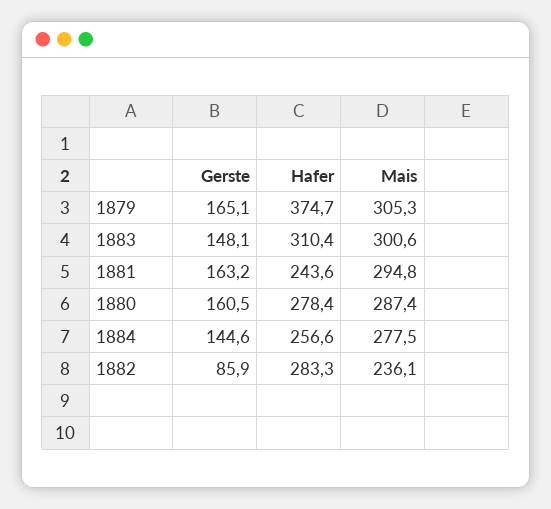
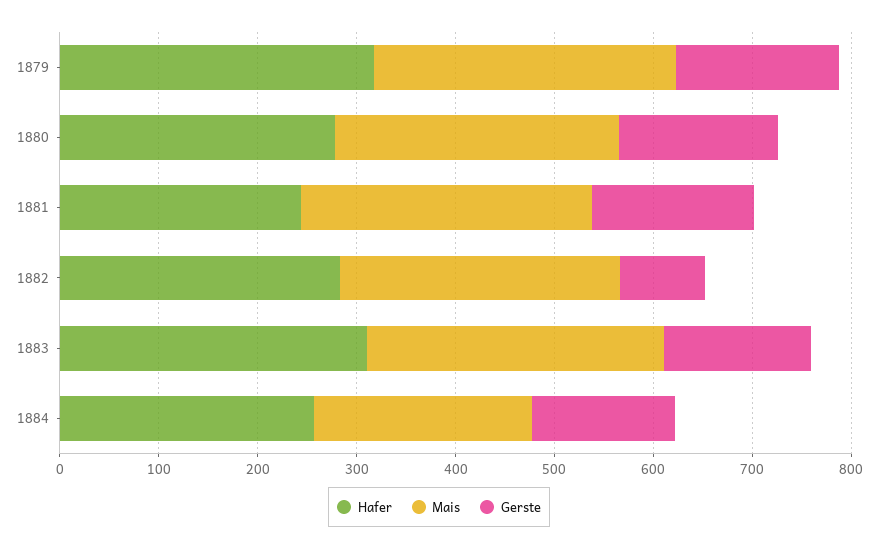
  {
    "Gerste": {
      "1879": 165.1,
      "1883": 148.1,
      "1881": 163.2,
      "1880": 160.5,
      "1884": 144.6,
      "1882": 85.9
    },
    "Hafer": {
-     "1879": 374.7,
+     "1879": 320,
      "1883": 310.4,
      "1881": 243.6,
      "1880": 278.4,
      "1884": 256.6,
      "1882": 283.3
    },
    "Mais": {
      "1879": 305.3,
      "1883": 300.6,
      "1881": 294.8,
      "1880": 287.4,
-     "1884": 277.5,
+     "1884": 220,
-     "1882": 236.1
+     "1882": 280
    }
  }

